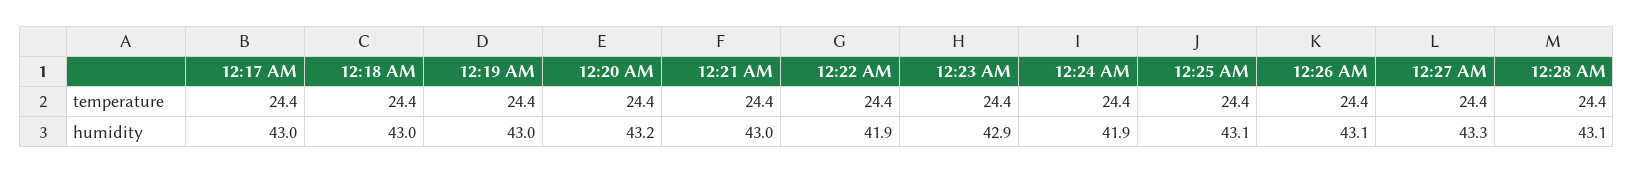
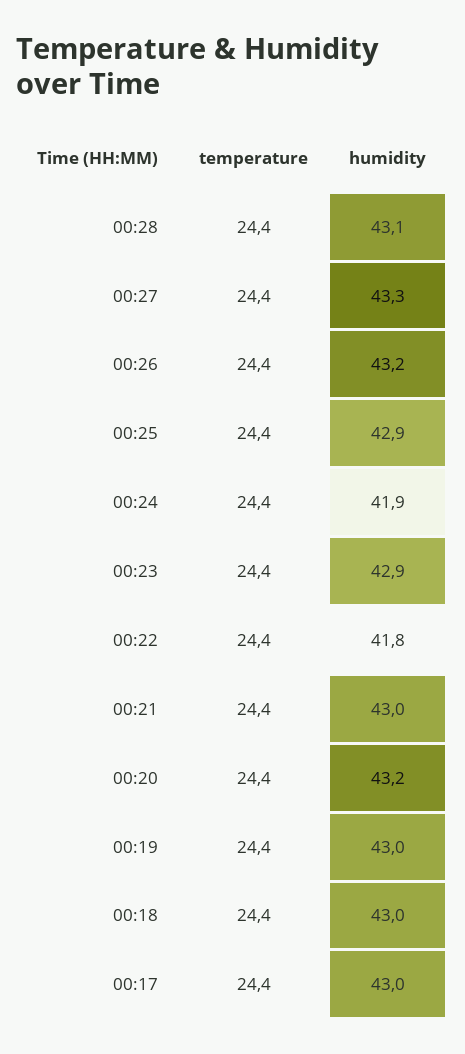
  {
    "12:17 AM": {
      "temperature": 24.4,
      "humidity": 43
    },
    "12:18 AM": {
      "temperature": 24.4,
      "humidity": 43
    },
    "12:19 AM": {
      "temperature": 24.4,
      "humidity": 43
    },
    "12:20 AM": {
      "temperature": 24.4,
      "humidity": 43.2
    },
    "12:21 AM": {
      "temperature": 24.4,
      "humidity": 43
    },
    "12:22 AM": {
      "temperature": 24.4,
-     "humidity": 41.9
+     "humidity": 41.8
    },
    "12:23 AM": {
      "temperature": 24.4,
      "humidity": 42.9
    },
    "12:24 AM": {
      "temperature": 24.4,
      "humidity": 41.9
    },
    "12:25 AM": {
      "temperature": 24.4,
-     "humidity": 43.1
+     "humidity": 42.9
    },
    "12:26 AM": {
      "temperature": 24.4,
-     "humidity": 43.1
+     "humidity": 43.2
    },
    "12:27 AM": {
      "temperature": 24.4,
      "humidity": 43.3
    },
    "12:28 AM": {
      "temperature": 24.4,
      "humidity": 43.1
    }
  }

